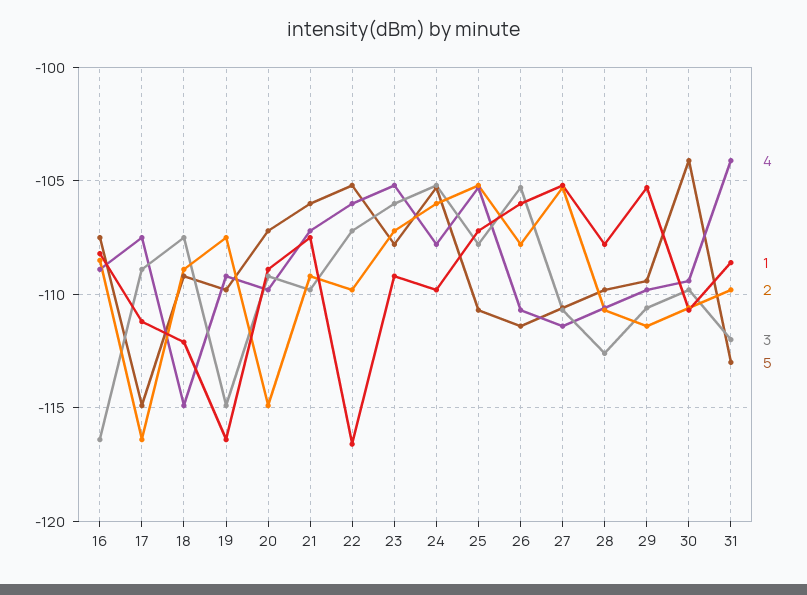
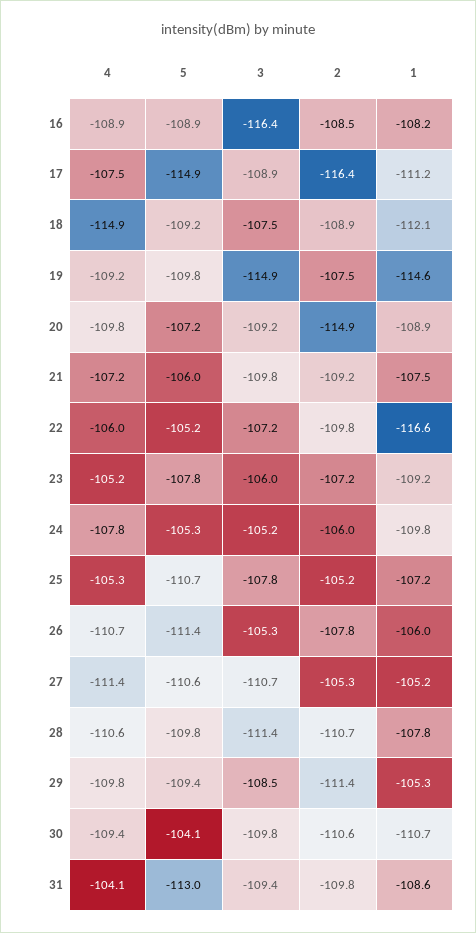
  {
    "4": {
      "16": -108.9,
      "17": -107.5,
      "18": -114.9,
      "19": -109.2,
      "20": -109.8,
      "21": -107.2,
      "22": -106,
      "23": -105.2,
      "24": -107.8,
      "25": -105.3,
      "26": -110.7,
      "27": -111.4,
      "28": -110.6,
      "29": -109.8,
      "30": -109.4,
      "31": -104.1
    },
    "1": {
      "16": -108.2,
      "17": -111.2,
      "18": -112.1,
-     "19": -116.5,
+     "19": -114.6,
      "20": -108.9,
      "21": -107.5,
      "22": -116.6,
      "23": -109.2,
      "24": -109.8,
      "25": -107.2,
      "26": -106,
      "27": -105.2,
      "28": -107.8,
      "29": -105.3,
      "30": -110.7,
      "31": -108.6
    },
    "2": {
      "16": -108.5,
      "17": -116.4,
      "18": -108.9,
      "19": -107.5,
      "20": -114.9,
      "21": -109.2,
      "22": -109.8,
      "23": -107.2,
      "24": -106,
      "25": -105.2,
      "26": -107.8,
      "27": -105.3,
      "28": -110.7,
      "29": -111.4,
      "30": -110.6,
      "31": -109.8
    },
    "3": {
      "16": -116.4,
      "17": -108.9,
      "18": -107.5,
      "19": -114.9,
      "20": -109.2,
      "21": -109.8,
      "22": -107.2,
      "23": -106,
      "24": -105.2,
      "25": -107.8,
      "26": -105.3,
      "27": -110.7,
-     "28": -112.5,
+     "28": -111.4,
-     "29": -110.5,
+     "29": -108.5,
      "30": -109.8,
-     "31": -112
+     "31": -109.4
    },
    "5": {
-     "16": -107.5,
+     "16": -108.9,
      "17": -114.9,
      "18": -109.2,
      "19": -109.8,
      "20": -107.2,
      "21": -106,
      "22": -105.2,
      "23": -107.8,
      "24": -105.3,
      "25": -110.7,
      "26": -111.4,
      "27": -110.6,
      "28": -109.8,
      "29": -109.4,
      "30": -104.1,
      "31": -113
    }
  }

